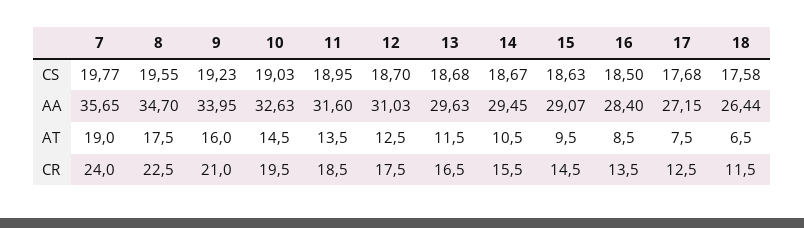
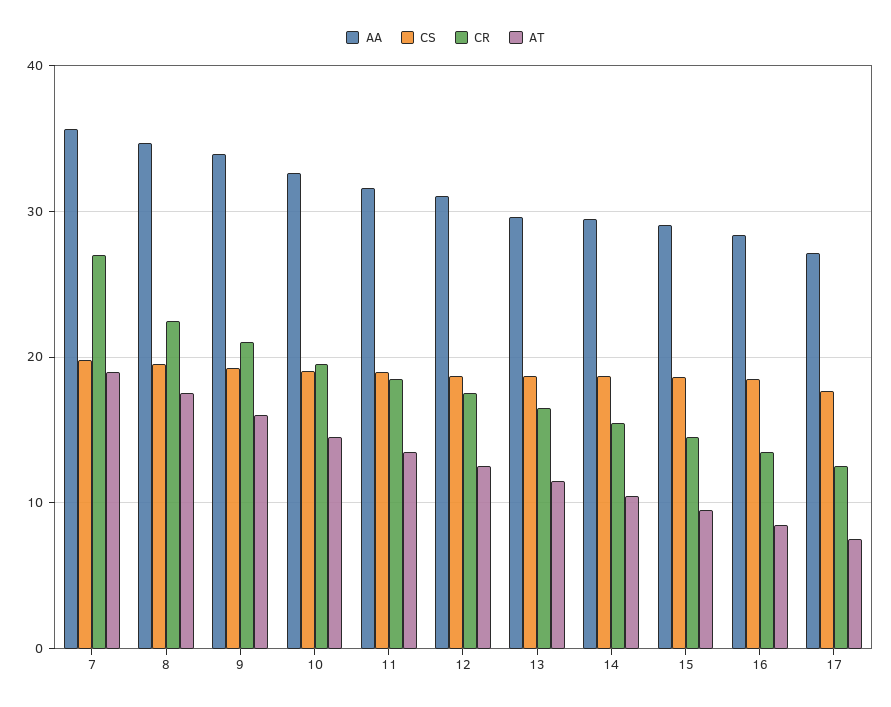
  {
    "CS": {
      "7": 19.77,
      "8": 19.55,
      "9": 19.23,
      "10": 19.03,
      "11": 18.95,
      "12": 18.7,
      "13": 18.68,
      "14": 18.67,
      "15": 18.63,
      "16": 18.5,
-     "17": 17.68,
+     "17": 17.68
-     "18": 17.58
    },
    "AA": {
      "7": 35.65,
      "8": 34.7,
      "9": 33.95,
      "10": 32.63,
      "11": 31.6,
      "12": 31.03,
      "13": 29.63,
      "14": 29.45,
      "15": 29.07,
      "16": 28.4,
-     "17": 27.15,
+     "17": 27.15
-     "18": 26.44
    },
    "AT": {
      "7": 19,
      "8": 17.5,
      "9": 16,
      "10": 14.5,
      "11": 13.5,
      "12": 12.5,
      "13": 11.5,
      "14": 10.5,
      "15": 9.5,
      "16": 8.5,
-     "17": 7.5,
+     "17": 7.5
-     "18": 6.5
    },
    "CR": {
-     "7": 24,
+     "7": 27,
      "8": 22.5,
      "9": 21,
      "10": 19.5,
      "11": 18.5,
      "12": 17.5,
      "13": 16.5,
      "14": 15.5,
      "15": 14.5,
      "16": 13.5,
-     "17": 12.5,
+     "17": 12.5
-     "18": 11.5
    }
  }

